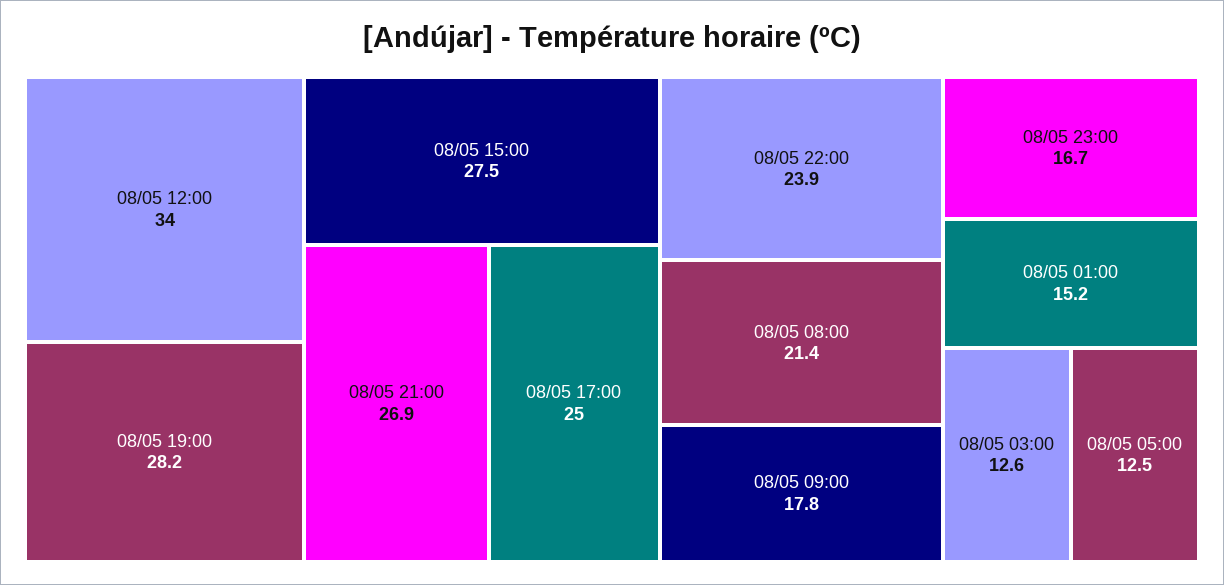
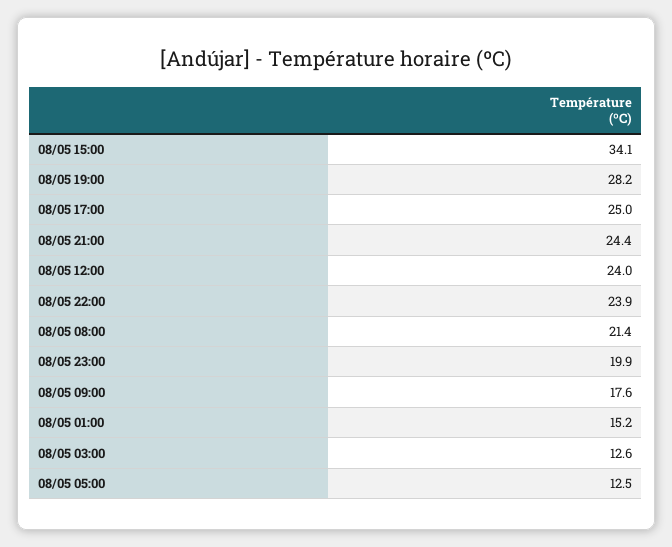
  {
-   "08/05 12:00": 34,
+   "08/05 12:00": 24,
    "08/05 19:00": 28.2,
-   "08/05 15:00": 27.5,
+   "08/05 15:00": 34.1,
-   "08/05 21:00": 26.9,
+   "08/05 21:00": 24.4,
    "08/05 17:00": 25,
    "08/05 22:00": 23.9,
    "08/05 08:00": 21.4,
-   "08/05 09:00": 17.8,
+   "08/05 09:00": 17.6,
-   "08/05 23:00": 16.7,
+   "08/05 23:00": 19.9,
    "08/05 01:00": 15.2,
    "08/05 03:00": 12.6,
    "08/05 05:00": 12.5
  }

